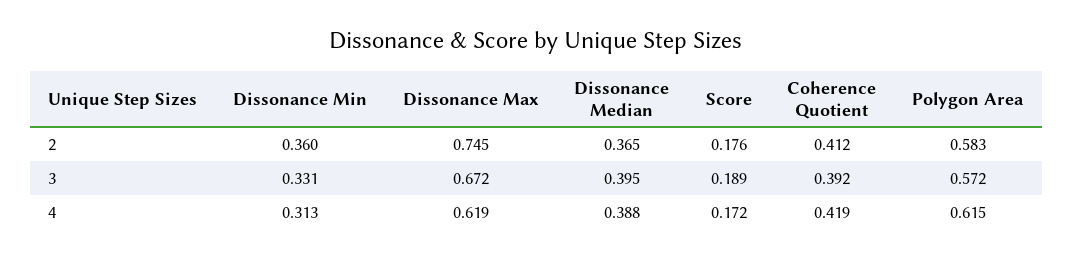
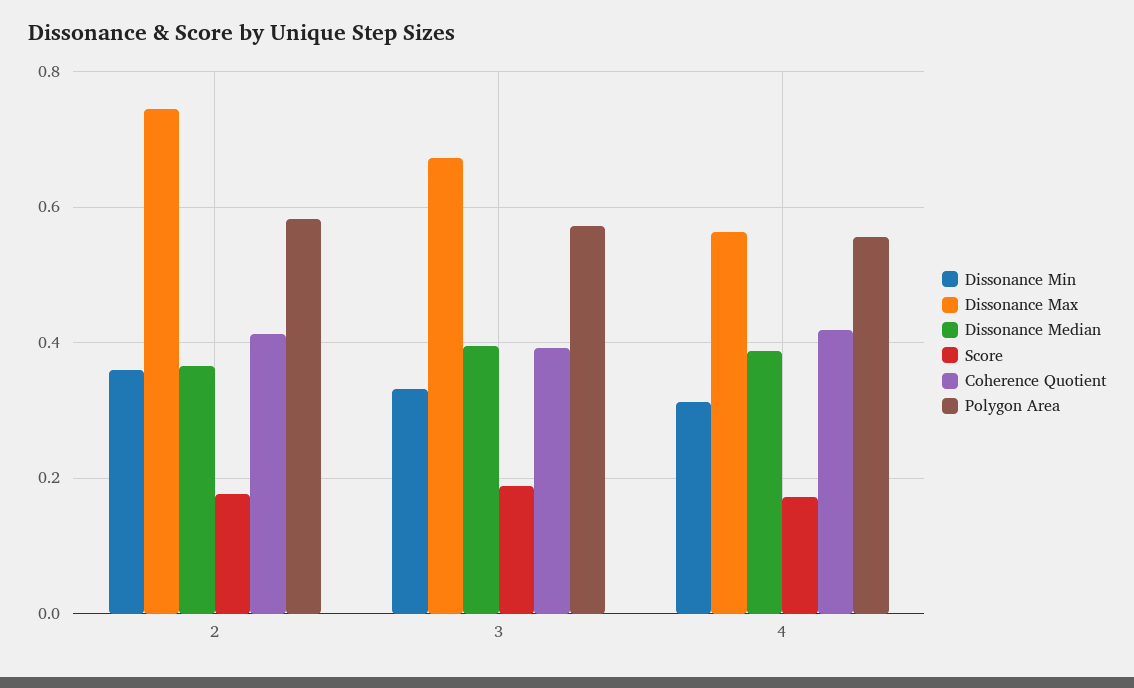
  {
    "Dissonance Min": {
      "2": 0.36,
      "3": 0.331,
      "4": 0.313
    },
    "Dissonance Max": {
      "2": 0.745,
      "3": 0.672,
-     "4": 0.619
+     "4": 0.56
    },
    "Dissonance Median": {
      "2": 0.365,
      "3": 0.395,
      "4": 0.388
    },
    "Score": {
      "2": 0.176,
      "3": 0.189,
      "4": 0.172
    },
    "Coherence Quotient": {
      "2": 0.412,
      "3": 0.392,
      "4": 0.419
    },
    "Polygon Area": {
      "2": 0.583,
      "3": 0.572,
-     "4": 0.615
+     "4": 0.56
    }
  }

